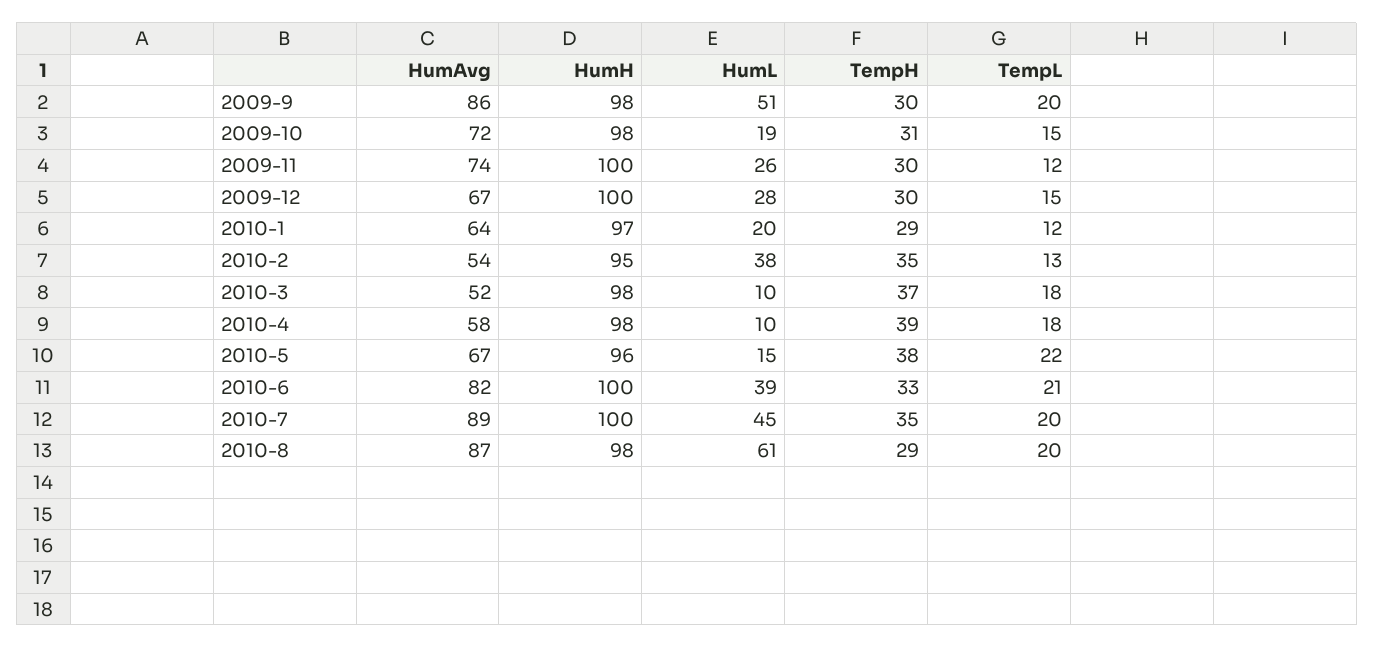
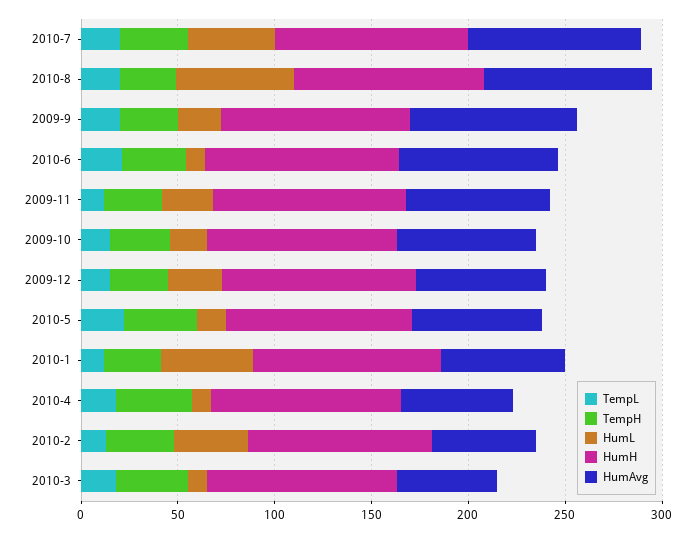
  {
    "HumAvg": {
      "2009-9": 86,
      "2009-10": 72,
      "2009-11": 74,
      "2009-12": 67,
      "2010-1": 64,
      "2010-2": 54,
      "2010-3": 52,
      "2010-4": 58,
      "2010-5": 67,
      "2010-6": 82,
      "2010-7": 89,
      "2010-8": 87
    },
    "HumH": {
      "2009-9": 98,
      "2009-10": 98,
      "2009-11": 100,
      "2009-12": 100,
      "2010-1": 97,
      "2010-2": 95,
      "2010-3": 98,
      "2010-4": 98,
      "2010-5": 96,
      "2010-6": 100,
      "2010-7": 100,
      "2010-8": 98
    },
    "HumL": {
-     "2009-9": 51,
+     "2009-9": 20,
      "2009-10": 19,
      "2009-11": 26,
      "2009-12": 28,
-     "2010-1": 20,
+     "2010-1": 50,
      "2010-2": 38,
      "2010-3": 10,
      "2010-4": 10,
      "2010-5": 15,
-     "2010-6": 39,
+     "2010-6": 10,
      "2010-7": 45,
      "2010-8": 61
    },
    "TempH": {
      "2009-9": 30,
      "2009-10": 31,
      "2009-11": 30,
      "2009-12": 30,
      "2010-1": 29,
      "2010-2": 35,
      "2010-3": 37,
      "2010-4": 39,
      "2010-5": 38,
      "2010-6": 33,
      "2010-7": 35,
      "2010-8": 29
    },
    "TempL": {
      "2009-9": 20,
      "2009-10": 15,
      "2009-11": 12,
      "2009-12": 15,
      "2010-1": 12,
      "2010-2": 13,
      "2010-3": 18,
      "2010-4": 18,
      "2010-5": 22,
      "2010-6": 21,
      "2010-7": 20,
      "2010-8": 20
    }
  }

